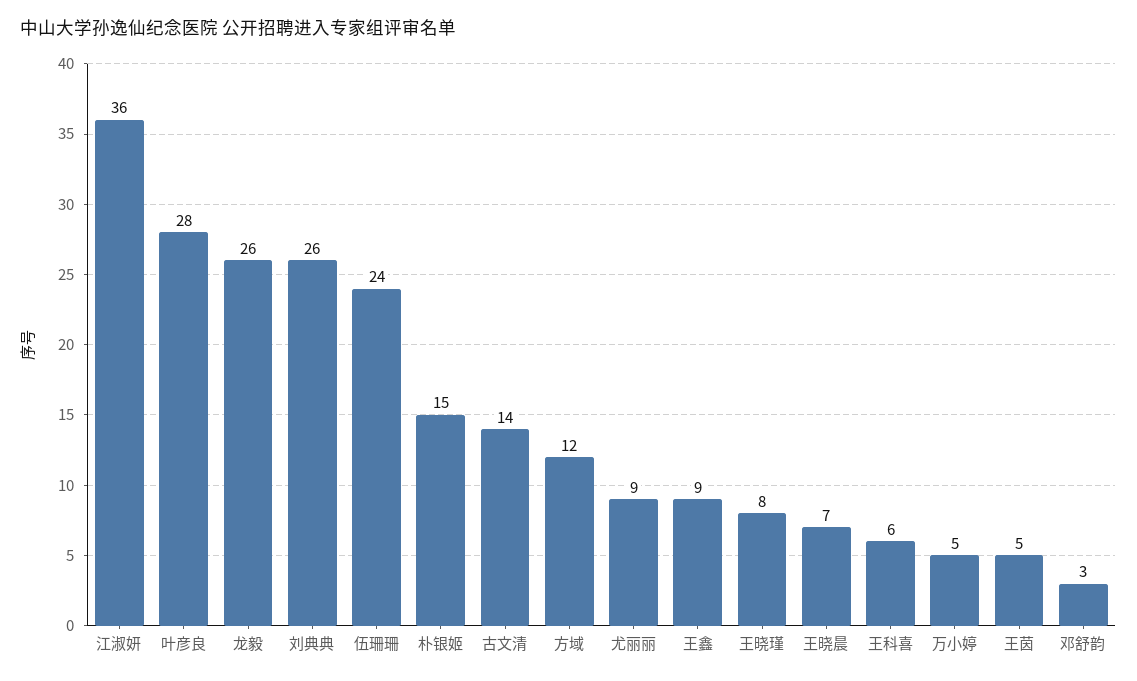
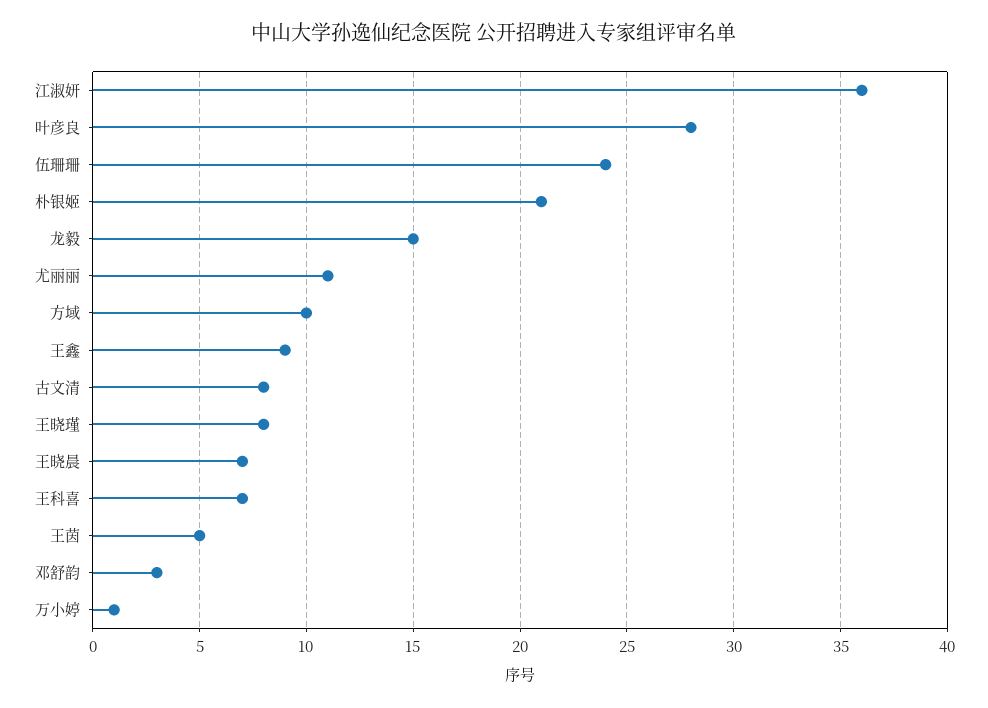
  {
    "江淑妍": 36,
    "叶彦良": 28,
-   "龙毅": 26,
+   "龙毅": 15,
-   "刘典典": 26,
    "伍珊珊": 24,
-   "朴银姬": 15,
+   "朴银姬": 21,
-   "古文清": 14,
+   "古文清": 8,
-   "方域": 12,
+   "方域": 10,
-   "尤丽丽": 9,
+   "尤丽丽": 11,
    "王鑫": 9,
    "王晓瑾": 8,
    "王晓晨": 7,
-   "王科喜": 6,
+   "王科喜": 7,
-   "万小婷": 5,
+   "万小婷": 1,
    "王茵": 5,
    "邓舒韵": 3
  }

